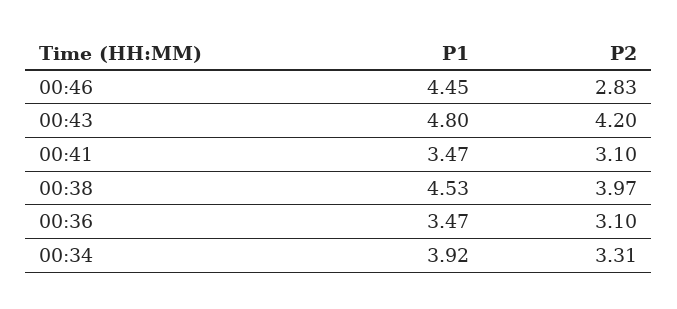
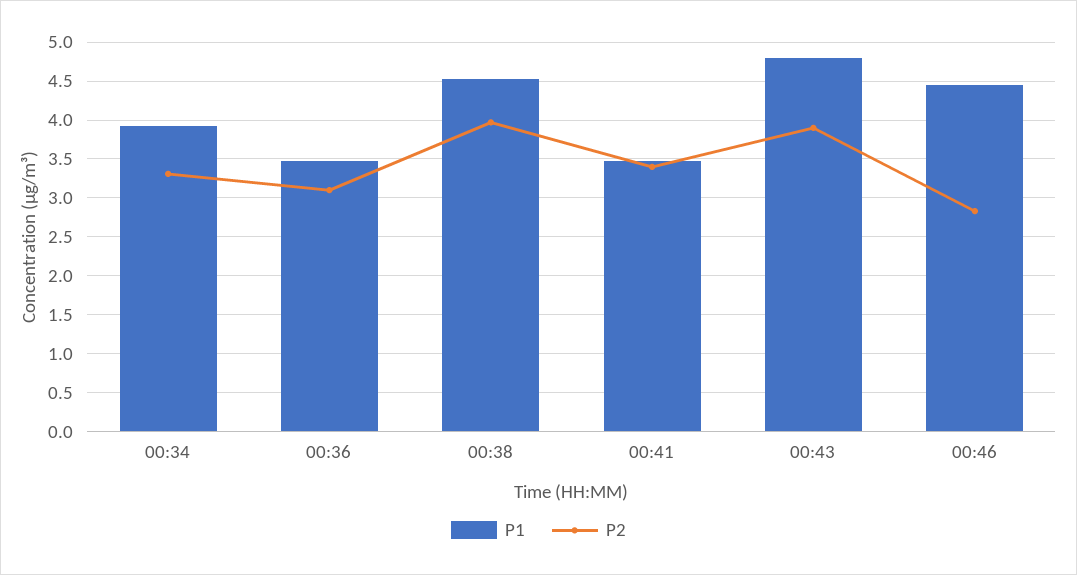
  {
    "P1": {
      "00:46": 4.45,
      "00:43": 4.8,
      "00:41": 3.47,
      "00:38": 4.53,
      "00:36": 3.47,
      "00:34": 3.92
    },
    "P2": {
      "00:46": 2.83,
-     "00:43": 4.2,
+     "00:43": 3.9,
-     "00:41": 3.1,
+     "00:41": 3.4,
      "00:38": 3.97,
      "00:36": 3.1,
      "00:34": 3.31
    }
  }

